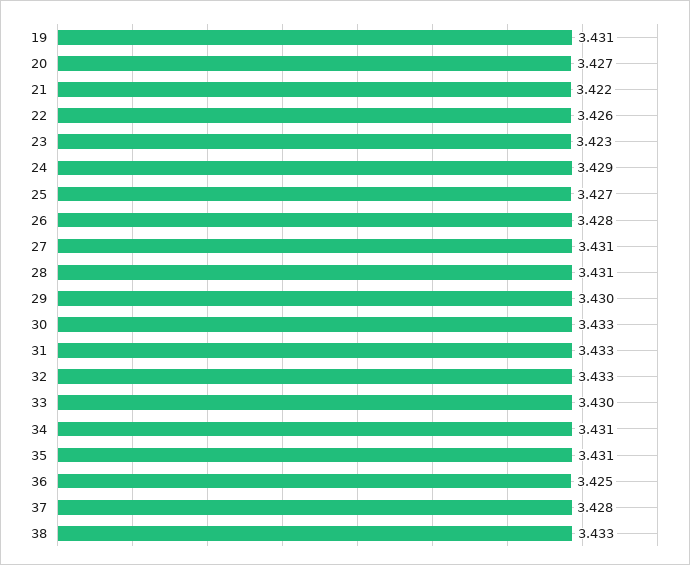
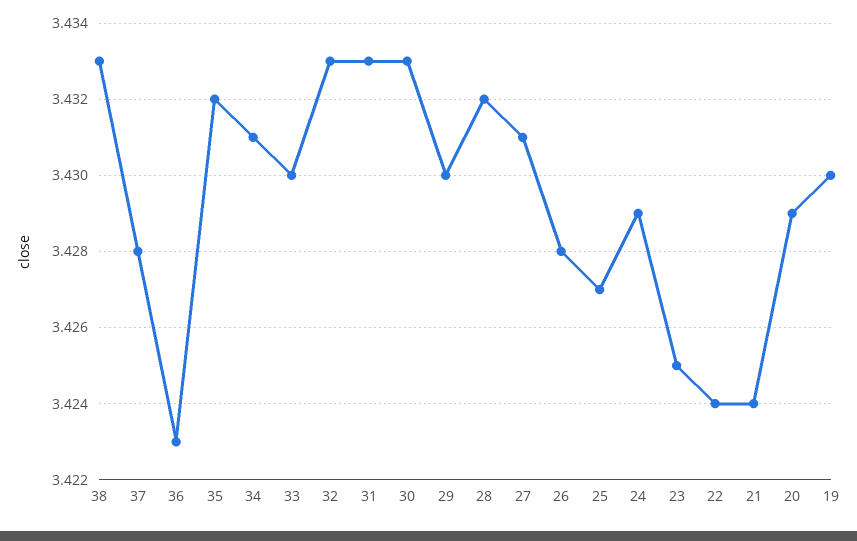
  {
-   "19": 3.431,
+   "19": 3.43,
-   "20": 3.427,
+   "20": 3.429,
-   "21": 3.422,
+   "21": 3.424,
-   "22": 3.426,
+   "22": 3.424,
-   "23": 3.423,
+   "23": 3.425,
    "24": 3.429,
    "25": 3.427,
    "26": 3.428,
    "27": 3.431,
-   "28": 3.431,
+   "28": 3.432,
    "29": 3.43,
    "30": 3.433,
    "31": 3.433,
    "32": 3.433,
    "33": 3.43,
    "34": 3.431,
-   "35": 3.431,
+   "35": 3.432,
-   "36": 3.425,
+   "36": 3.423,
    "37": 3.428,
    "38": 3.433
  }

